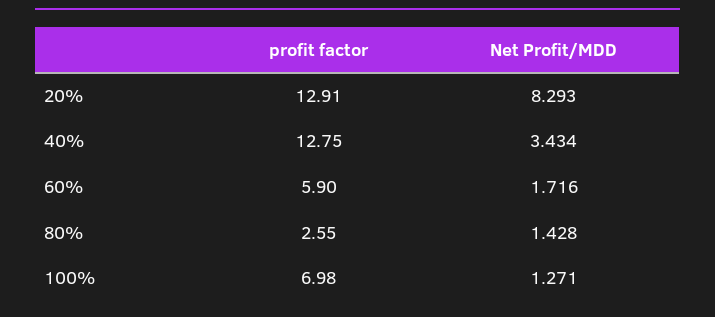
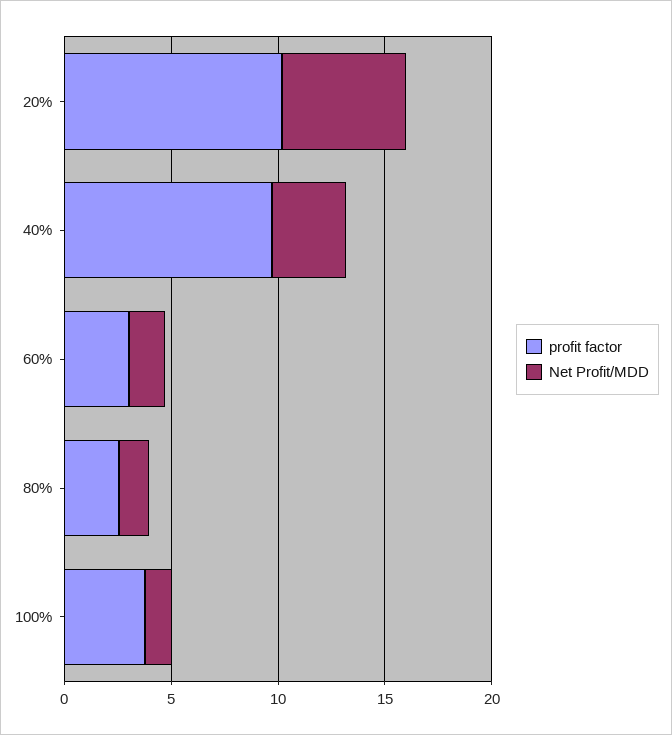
  {
    "profit factor": {
-     "20%": 12.91,
+     "20%": 10,
-     "40%": 12.75,
+     "40%": 10,
-     "60%": 5.9,
+     "60%": 3,
      "80%": 2.55,
-     "100%": 6.98
+     "100%": 4
    },
    "Net Profit/MDD": {
-     "20%": 8.293,
+     "20%": 6,
      "40%": 3.434,
      "60%": 1.716,
      "80%": 1.428,
      "100%": 1.271
    }
  }

